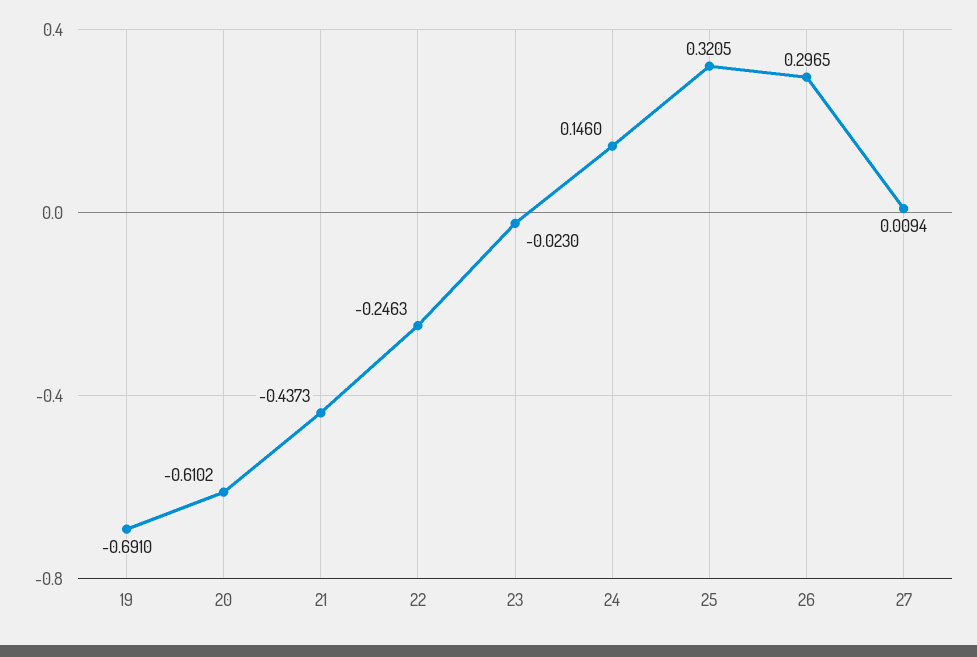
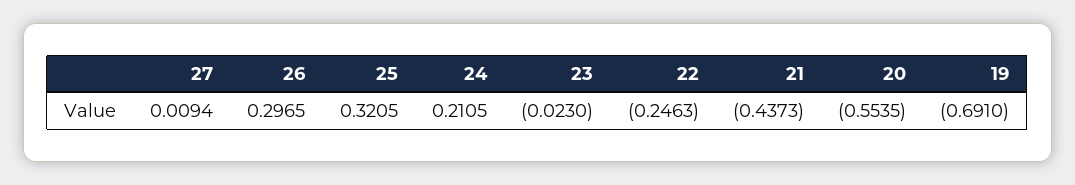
  {
    "19": -0.691,
-   "20": -0.6102,
+   "20": -0.5535,
    "21": -0.4373,
    "22": -0.2463,
    "23": -0.023,
-   "24": 0.146,
+   "24": 0.2105,
    "25": 0.3205,
    "26": 0.2965,
    "27": 0.0094
  }

